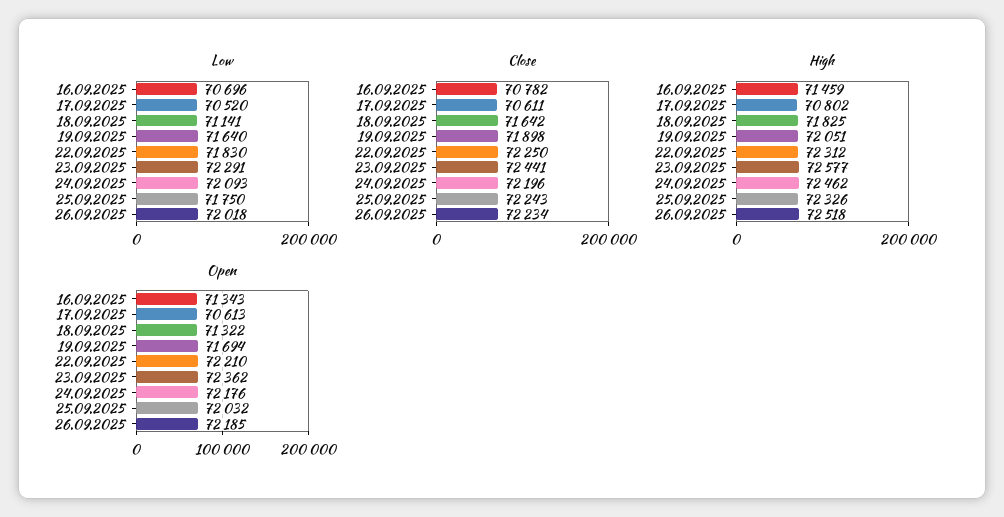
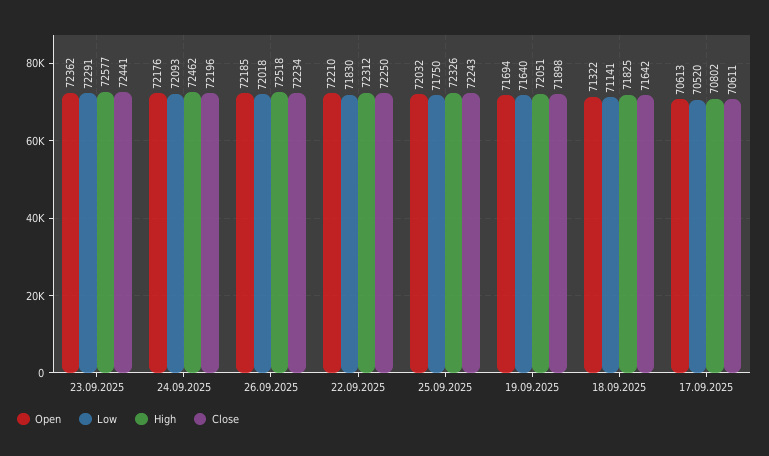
  {
    "Low": {
-     "16.09.2025": 70696,
      "17.09.2025": 70520,
      "18.09.2025": 71141,
      "19.09.2025": 71640,
      "22.09.2025": 71830,
      "23.09.2025": 72291,
      "24.09.2025": 72093,
      "25.09.2025": 71750,
      "26.09.2025": 72018
    },
    "Close": {
-     "16.09.2025": 70782,
      "17.09.2025": 70611,
      "18.09.2025": 71642,
      "19.09.2025": 71898,
      "22.09.2025": 72250,
      "23.09.2025": 72441,
      "24.09.2025": 72196,
      "25.09.2025": 72243,
      "26.09.2025": 72234
    },
    "High": {
-     "16.09.2025": 71459,
      "17.09.2025": 70802,
      "18.09.2025": 71825,
      "19.09.2025": 72051,
      "22.09.2025": 72312,
      "23.09.2025": 72577,
      "24.09.2025": 72462,
      "25.09.2025": 72326,
      "26.09.2025": 72518
    },
    "Open": {
-     "16.09.2025": 71343,
      "17.09.2025": 70613,
      "18.09.2025": 71322,
      "19.09.2025": 71694,
      "22.09.2025": 72210,
      "23.09.2025": 72362,
      "24.09.2025": 72176,
      "25.09.2025": 72032,
      "26.09.2025": 72185
    }
  }

